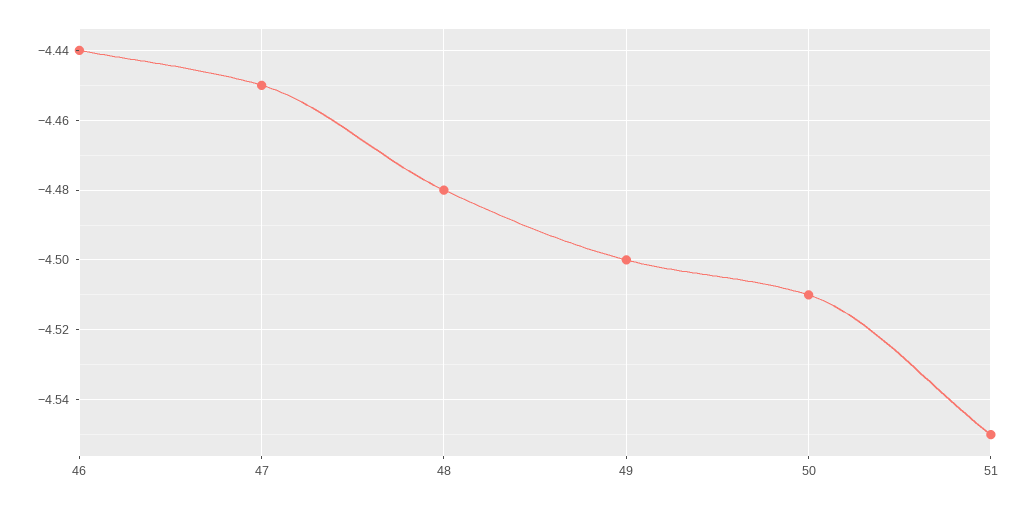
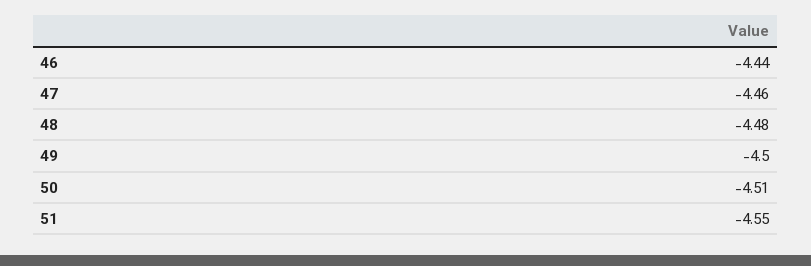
  {
    "46": -4.44,
-   "47": -4.45,
+   "47": -4.46,
    "48": -4.48,
    "49": -4.5,
    "50": -4.51,
    "51": -4.55
  }

